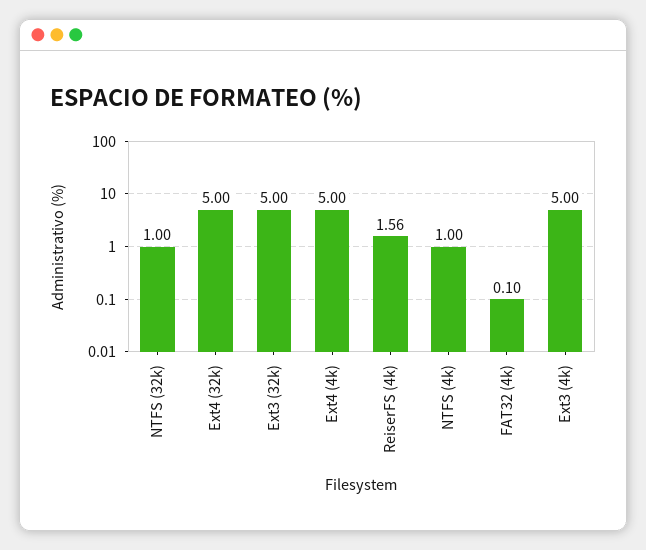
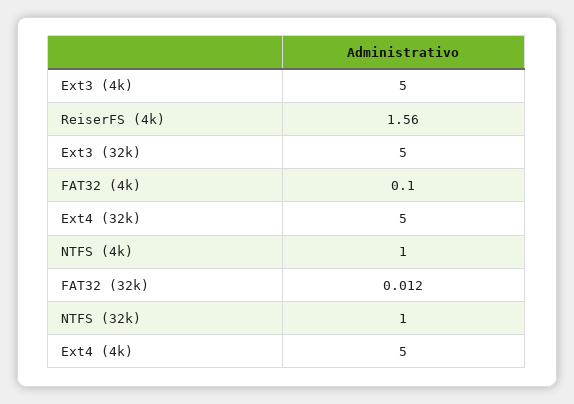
  {
    "NTFS (32k)": 1,
    "Ext4 (32k)": 5,
    "Ext3 (32k)": 5,
    "Ext4 (4k)": 5,
    "ReiserFS (4k)": 1.56,
    "NTFS (4k)": 1,
    "FAT32 (4k)": 0.1,
-   "Ext3 (4k)": 5
+   "Ext3 (4k)": 5,
+   "FAT32 (32k)": 0.012
  }

